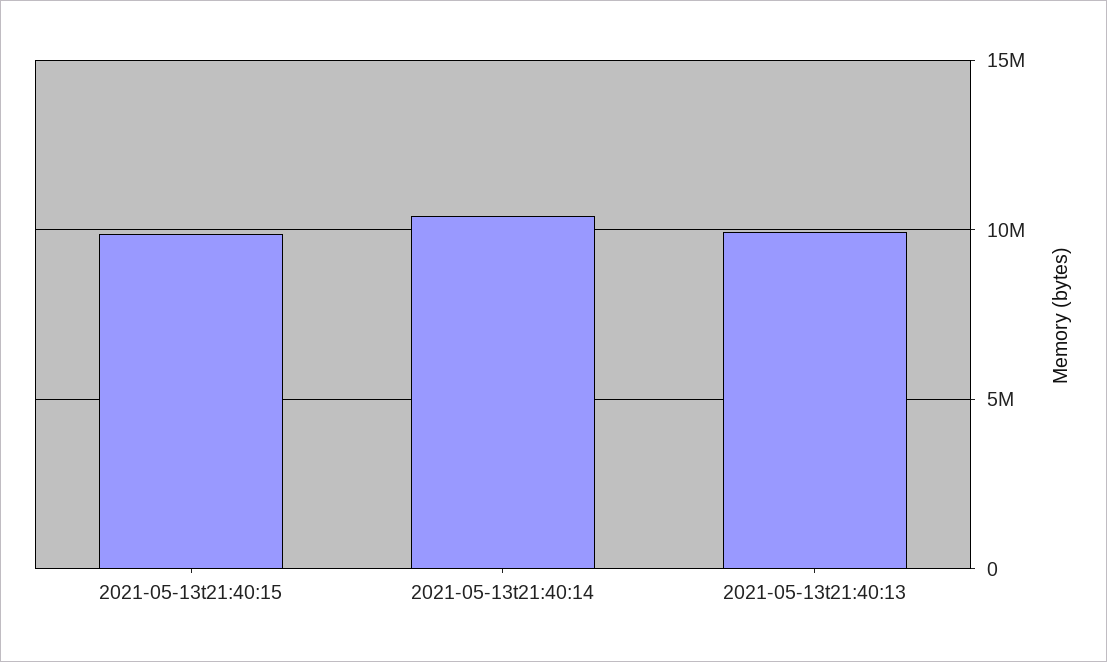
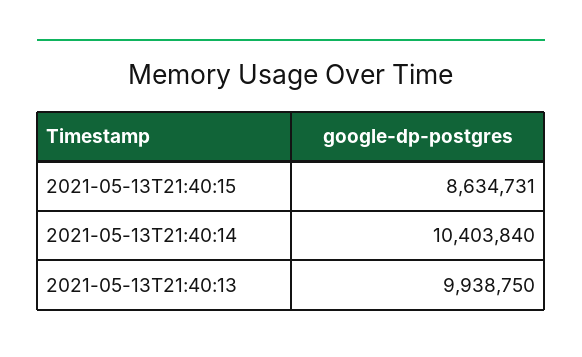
  {
-   "2021-05-13t21:40:15": 10000000,
+   "2021-05-13t21:40:15": 8634731,
    "2021-05-13t21:40:14": 10403840,
    "2021-05-13t21:40:13": 9938750
  }

